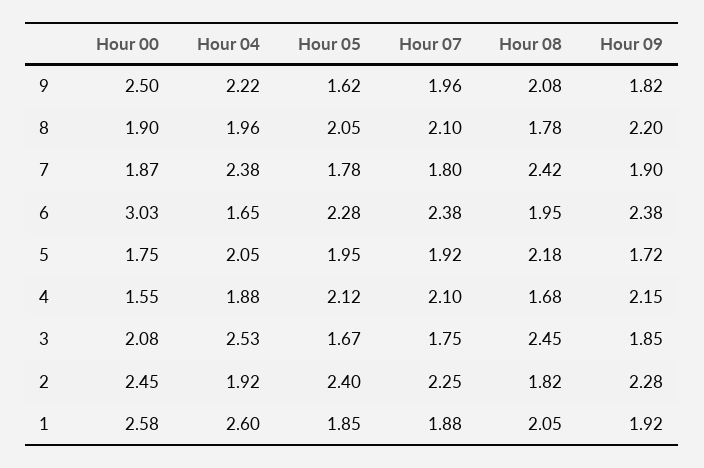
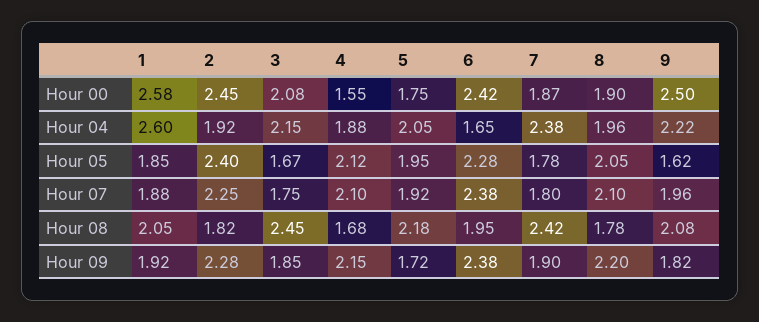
  {
    "Hour 00": {
      "9": 2.5,
      "8": 1.9,
      "7": 1.87,
-     "6": 3.03,
+     "6": 2.42,
      "5": 1.75,
      "4": 1.55,
      "3": 2.08,
      "2": 2.45,
      "1": 2.58
    },
    "Hour 04": {
      "9": 2.22,
      "8": 1.96,
      "7": 2.38,
      "6": 1.65,
      "5": 2.05,
      "4": 1.88,
-     "3": 2.53,
+     "3": 2.15,
      "2": 1.92,
      "1": 2.6
    },
    "Hour 05": {
      "9": 1.62,
      "8": 2.05,
      "7": 1.78,
      "6": 2.28,
      "5": 1.95,
      "4": 2.12,
      "3": 1.67,
      "2": 2.4,
      "1": 1.85
    },
    "Hour 07": {
      "9": 1.96,
      "8": 2.1,
      "7": 1.8,
      "6": 2.38,
      "5": 1.92,
      "4": 2.1,
      "3": 1.75,
      "2": 2.25,
      "1": 1.88
    },
    "Hour 08": {
      "9": 2.08,
      "8": 1.78,
      "7": 2.42,
      "6": 1.95,
      "5": 2.18,
      "4": 1.68,
      "3": 2.45,
      "2": 1.82,
      "1": 2.05
    },
    "Hour 09": {
      "9": 1.82,
      "8": 2.2,
      "7": 1.9,
      "6": 2.38,
      "5": 1.72,
      "4": 2.15,
      "3": 1.85,
      "2": 2.28,
      "1": 1.92
    }
  }

